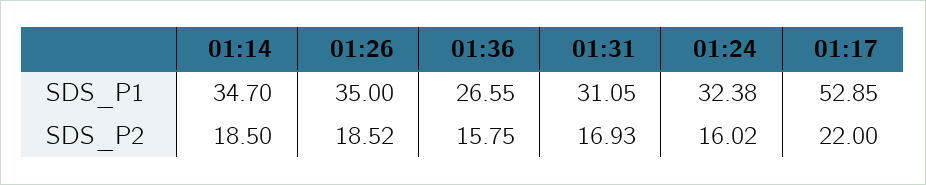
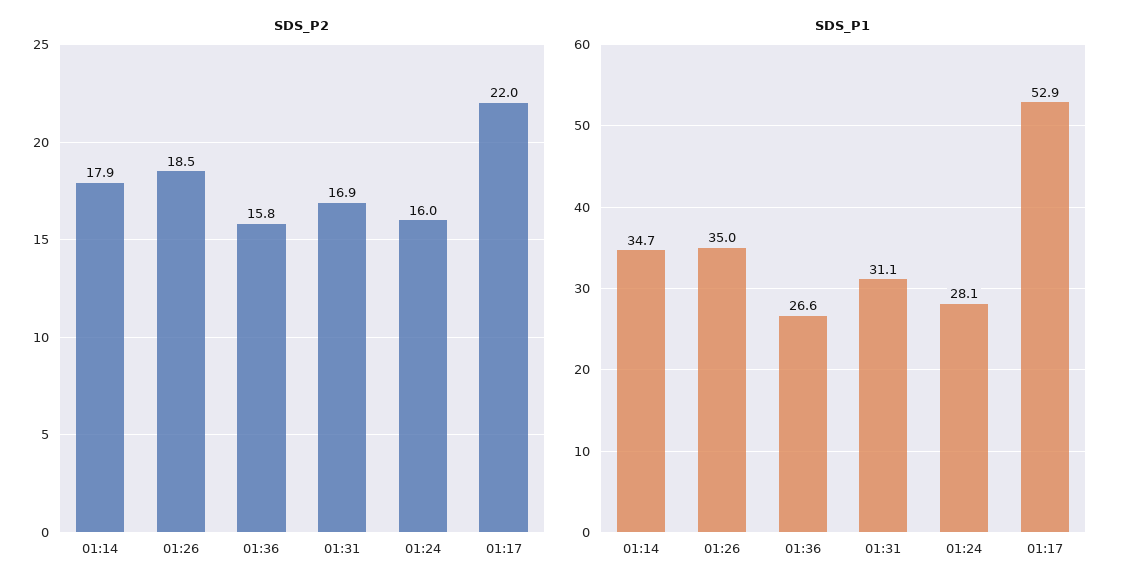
  {
    "SDS_P1": {
      "01:14": 34.7,
      "01:26": 35,
      "01:36": 26.55,
      "01:31": 31.05,
-     "01:24": 32.38,
+     "01:24": 28.1,
      "01:17": 52.85
    },
    "SDS_P2": {
-     "01:14": 18.5,
+     "01:14": 17.9,
      "01:26": 18.52,
      "01:36": 15.75,
      "01:31": 16.93,
      "01:24": 16.02,
      "01:17": 22
    }
  }

